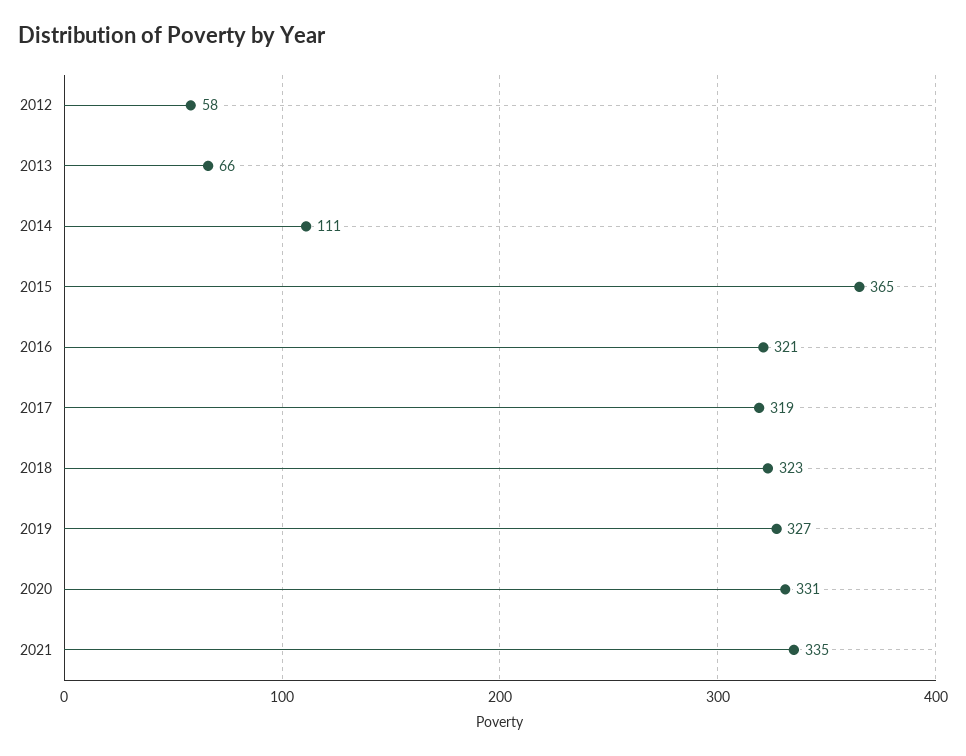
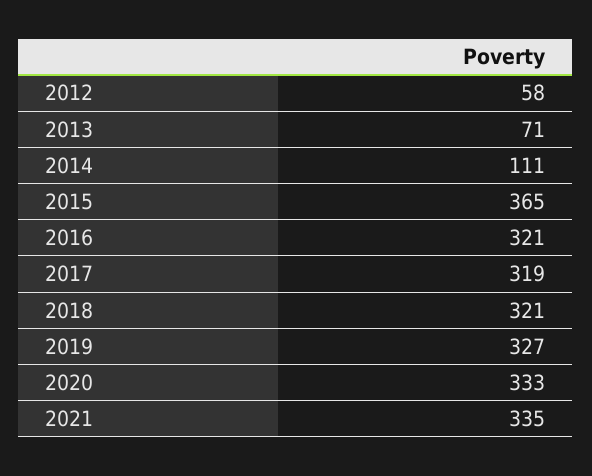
  {
    "2012": 58,
-   "2013": 66,
+   "2013": 71,
    "2014": 111,
    "2015": 365,
    "2016": 321,
    "2017": 319,
-   "2018": 323,
+   "2018": 321,
    "2019": 327,
-   "2020": 331,
+   "2020": 333,
    "2021": 335
  }

